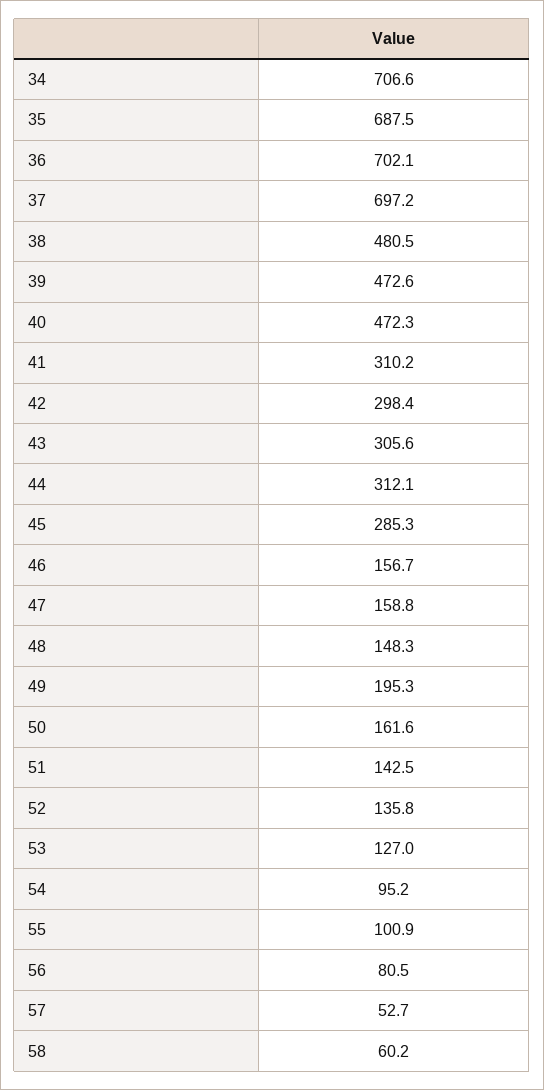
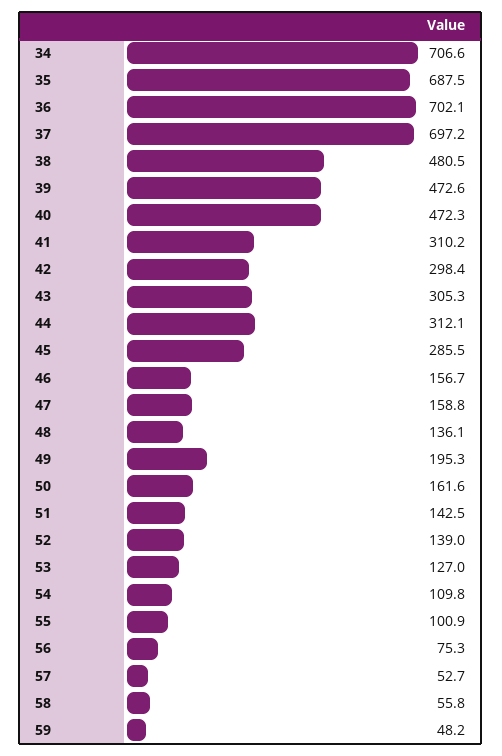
  {
    "34": 706.6,
    "35": 687.5,
    "36": 702.1,
    "37": 697.2,
    "38": 480.5,
    "39": 472.6,
    "40": 472.3,
    "41": 310.2,
    "42": 298.4,
-   "43": 305.6,
+   "43": 305.3,
    "44": 312.1,
-   "45": 285.3,
+   "45": 285.5,
    "46": 156.7,
    "47": 158.8,
-   "48": 148.3,
+   "48": 136.1,
    "49": 195.3,
    "50": 161.6,
    "51": 142.5,
-   "52": 135.8,
+   "52": 139,
    "53": 127,
-   "54": 95.2,
+   "54": 109.8,
    "55": 100.9,
-   "56": 80.5,
+   "56": 75.3,
    "57": 52.7,
-   "58": 60.2
+   "58": 55.8,
+   "59": 48.2
  }

